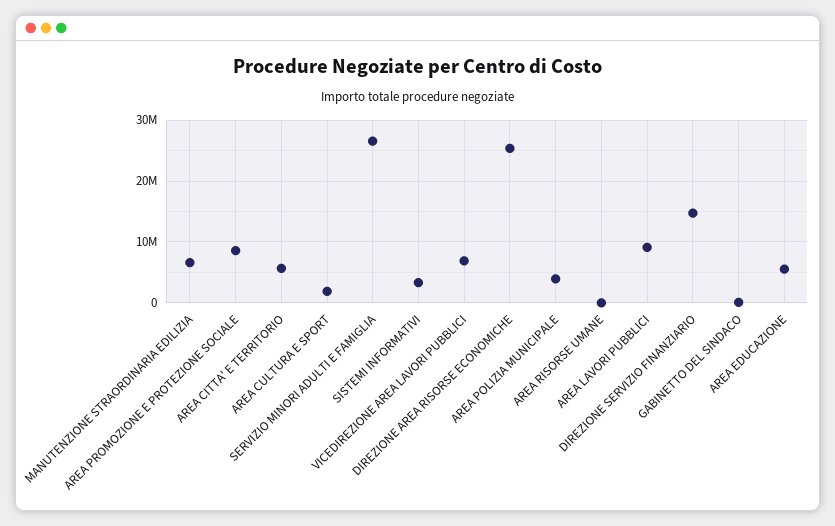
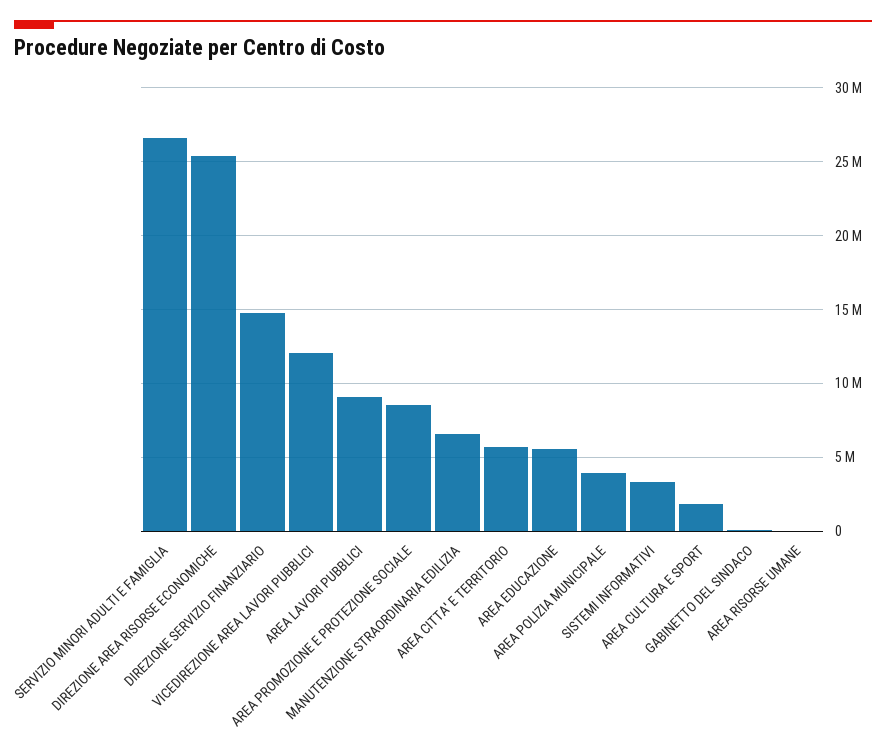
  {
    "MANUTENZIONE STRAORDINARIA EDILIZIA": 6500000,
    "AREA PROMOZIONE E PROTEZIONE SOCIALE": 8500000,
    "AREA CITTA' E TERRITORIO": 5500000,
    "AREA CULTURA E SPORT": 2000000,
    "SERVIZIO MINORI ADULTI E FAMIGLIA": 26500000,
    "SISTEMI INFORMATIVI": 3500000,
-   "VICEDIREZIONE AREA LAVORI PUBBLICI": 7000000,
+   "VICEDIREZIONE AREA LAVORI PUBBLICI": 12000000,
    "DIREZIONE AREA RISORSE ECONOMICHE": 25500000,
    "AREA POLIZIA MUNICIPALE": 4000000,
    "AREA RISORSE UMANE": 0,
    "AREA LAVORI PUBBLICI": 9000000,
    "DIREZIONE SERVIZIO FINANZIARIO": 14500000,
    "GABINETTO DEL SINDACO": 0,
    "AREA EDUCAZIONE": 5500000
  }

